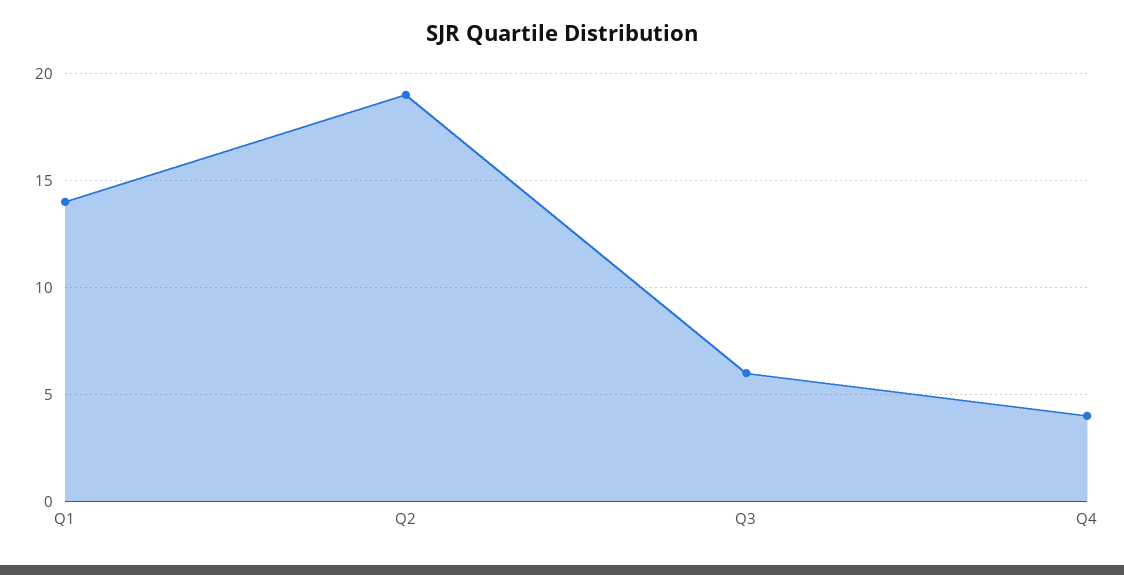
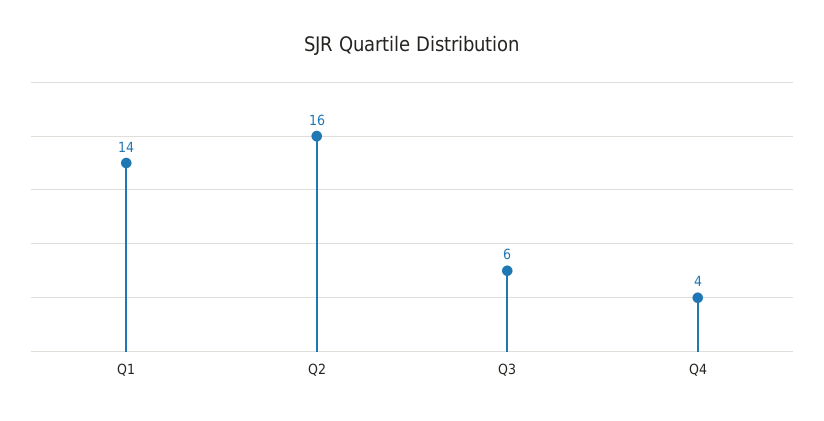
  {
    "Q1": 14,
-   "Q2": 19,
+   "Q2": 16,
    "Q3": 6,
    "Q4": 4
  }

